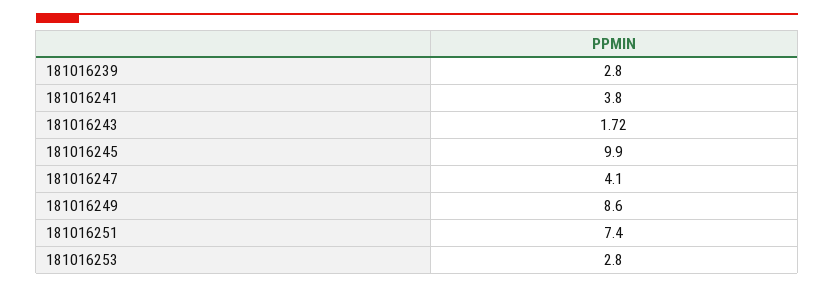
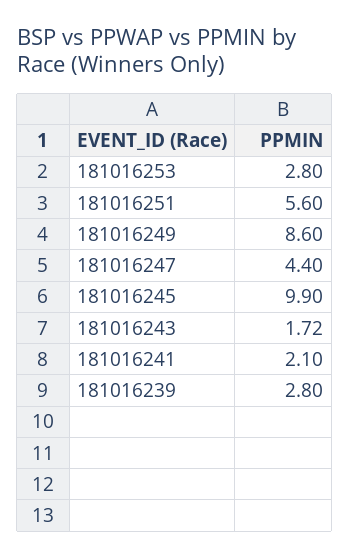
  {
    "181016239": 2.8,
-   "181016241": 3.8,
+   "181016241": 2.1,
    "181016243": 1.72,
    "181016245": 9.9,
-   "181016247": 4.1,
+   "181016247": 4.4,
    "181016249": 8.6,
-   "181016251": 7.4,
+   "181016251": 5.6,
    "181016253": 2.8
  }

